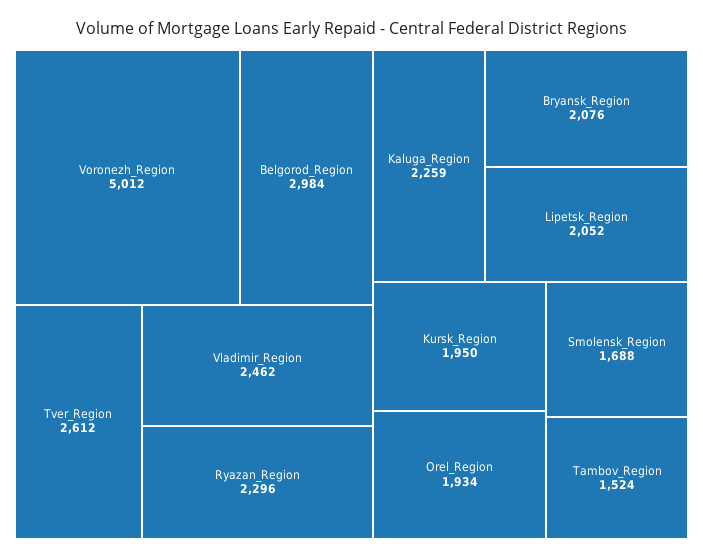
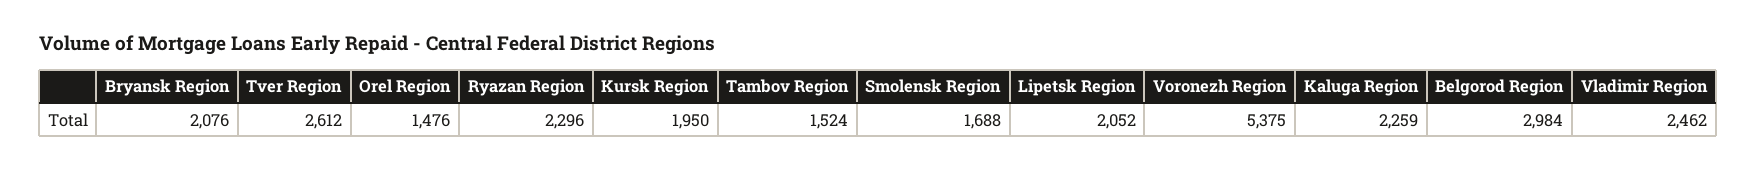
  {
-   "Voronezh_Region": 5012,
+   "Voronezh_Region": 5375,
    "Belgorod_Region": 2984,
    "Tver_Region": 2612,
    "Vladimir_Region": 2462,
    "Ryazan_Region": 2296,
    "Kaluga_Region": 2259,
    "Bryansk_Region": 2076,
    "Lipetsk_Region": 2052,
    "Kursk_Region": 1950,
-   "Orel_Region": 1934,
+   "Orel_Region": 1476,
    "Smolensk_Region": 1688,
    "Tambov_Region": 1524
  }

